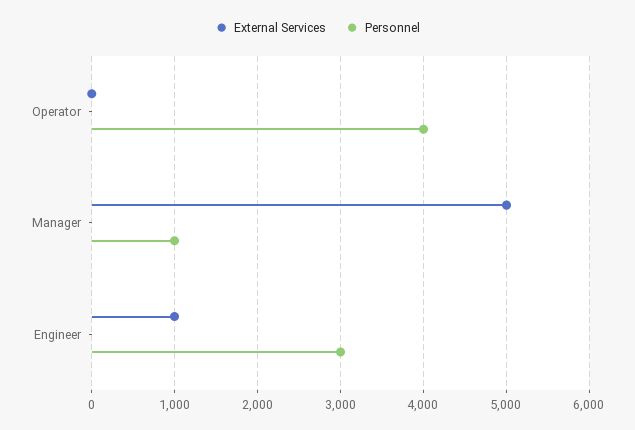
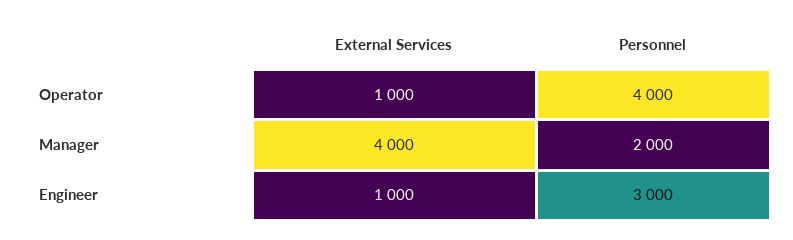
  {
    "External Services": {
-     "Operator": 0,
+     "Operator": 1000,
-     "Manager": 5000,
+     "Manager": 4000,
      "Engineer": 1000
    },
    "Personnel": {
      "Operator": 4000,
-     "Manager": 1000,
+     "Manager": 2000,
      "Engineer": 3000
    }
  }

